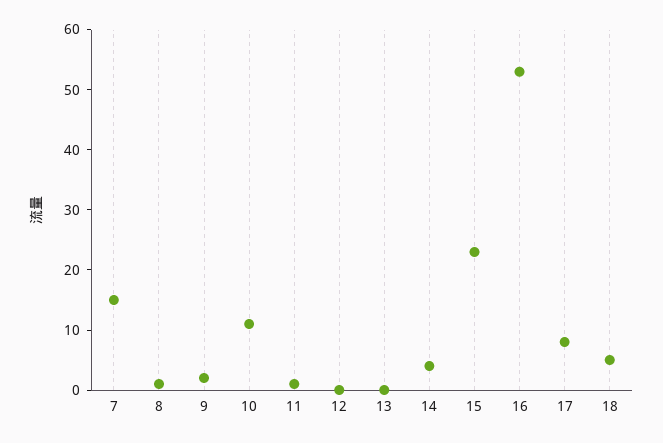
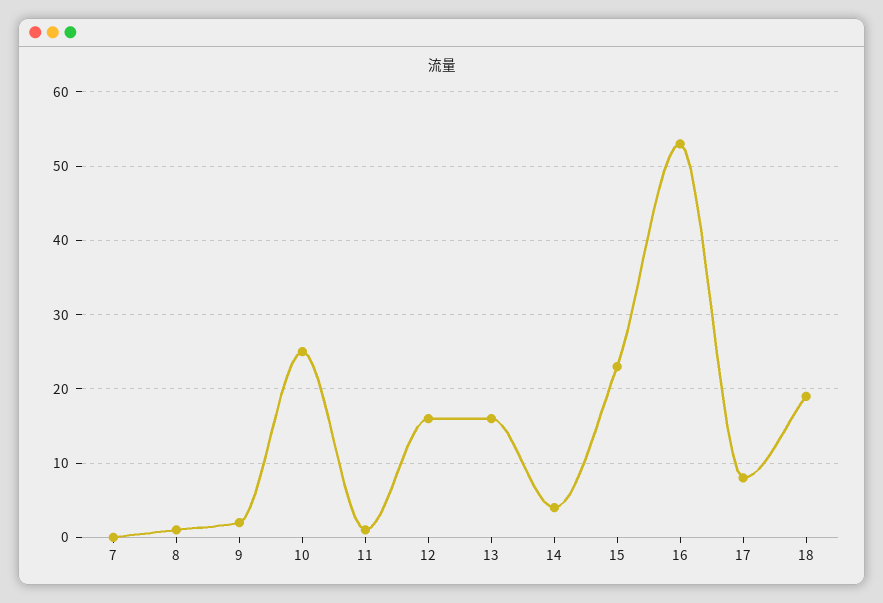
  {
-   "7": 15,
+   "7": 0,
    "8": 1,
    "9": 2,
-   "10": 10,
+   "10": 25,
    "11": 1,
-   "12": 0,
+   "12": 16,
-   "13": 0,
+   "13": 16,
    "14": 4,
    "15": 23,
    "16": 53,
    "17": 8,
-   "18": 5
+   "18": 19
  }

